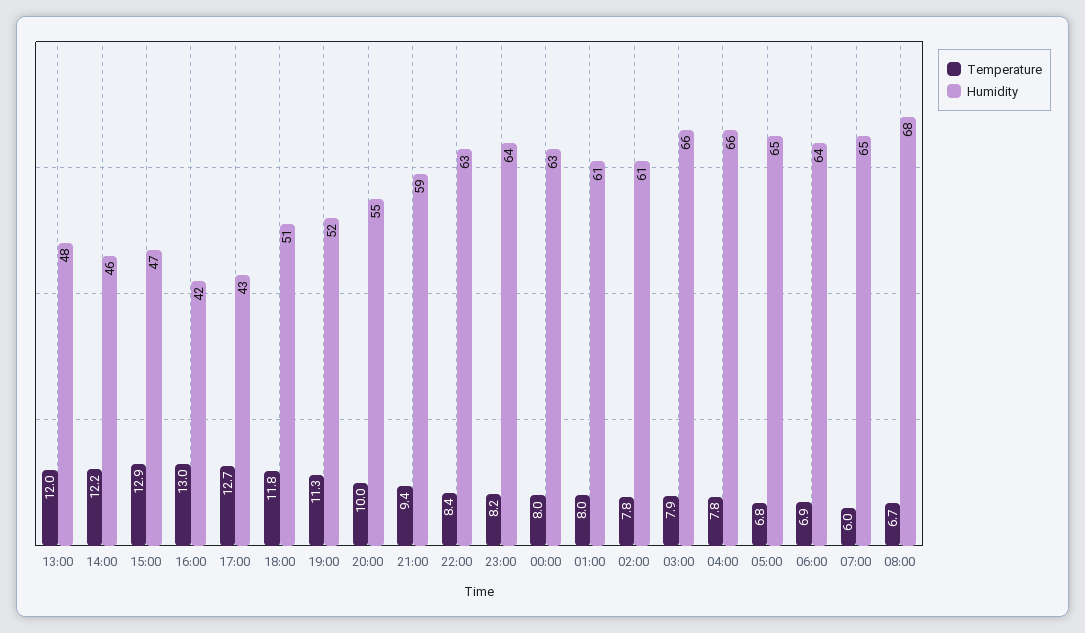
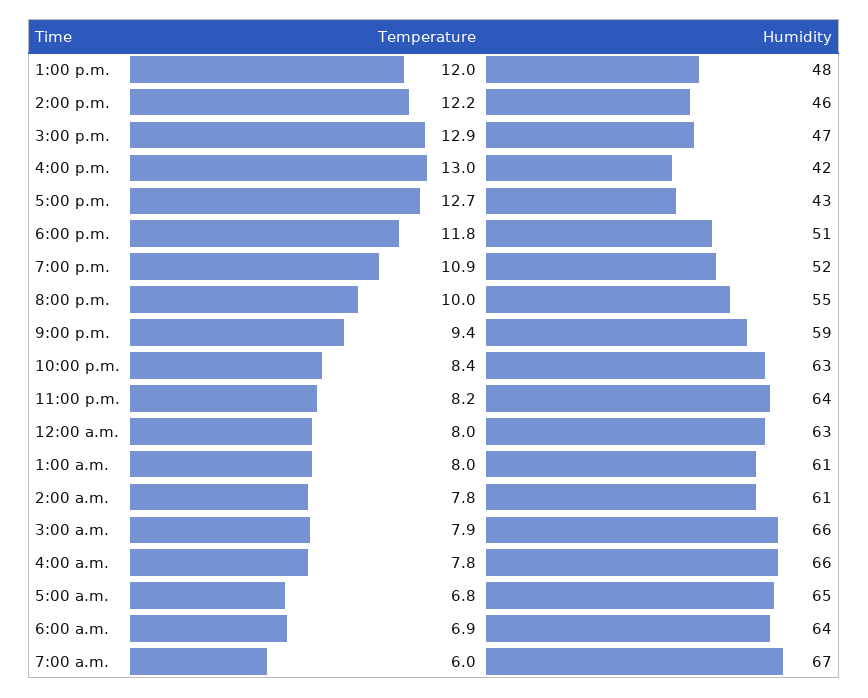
  {
    "Temperature": {
      "13:00": 12,
      "14:00": 12.2,
      "15:00": 12.9,
      "16:00": 13,
      "17:00": 12.7,
      "18:00": 11.8,
-     "19:00": 11.3,
+     "19:00": 10.9,
      "20:00": 10,
      "21:00": 9.4,
      "22:00": 8.4,
      "23:00": 8.2,
      "00:00": 8,
      "01:00": 8,
      "02:00": 7.8,
      "03:00": 7.9,
      "04:00": 7.8,
      "05:00": 6.8,
      "06:00": 6.9,
-     "07:00": 6,
+     "07:00": 6
-     "08:00": 6.7
    },
    "Humidity": {
      "13:00": 48,
      "14:00": 46,
      "15:00": 47,
      "16:00": 42,
      "17:00": 43,
      "18:00": 51,
      "19:00": 52,
      "20:00": 55,
      "21:00": 59,
      "22:00": 63,
      "23:00": 64,
      "00:00": 63,
      "01:00": 61,
      "02:00": 61,
      "03:00": 66,
      "04:00": 66,
      "05:00": 65,
      "06:00": 64,
-     "07:00": 65,
+     "07:00": 67
-     "08:00": 68
    }
  }

